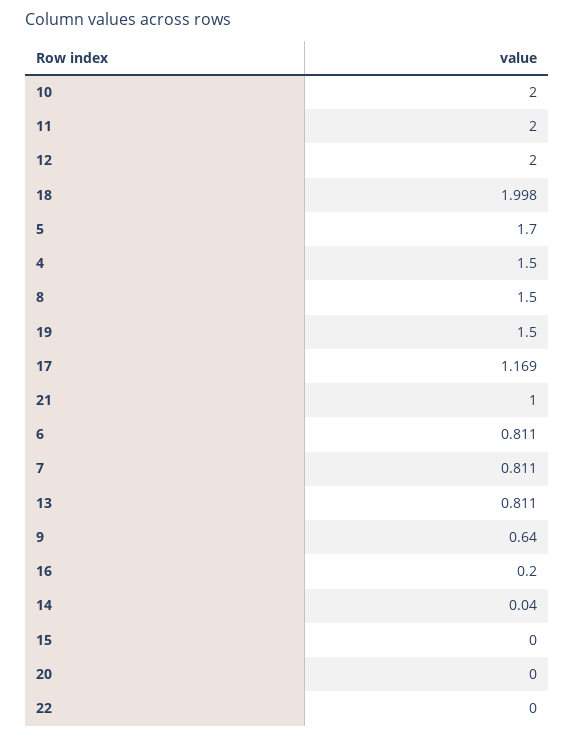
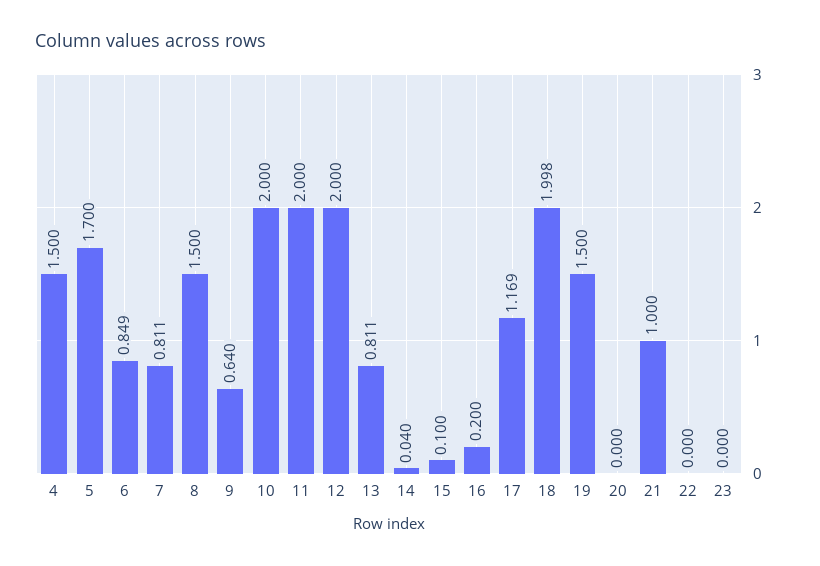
  {
    "10": 2,
    "11": 2,
    "12": 2,
    "18": 1.998,
    "5": 1.7,
    "4": 1.5,
    "8": 1.5,
    "19": 1.5,
    "17": 1.169,
    "21": 1,
-   "6": 0.811,
+   "6": 0.849,
    "7": 0.811,
    "13": 0.811,
    "9": 0.64,
    "16": 0.2,
    "14": 0.04,
-   "15": 0,
+   "15": 0.1,
    "20": 0,
-   "22": 0
+   "22": 0,
+   "23": 0
  }

